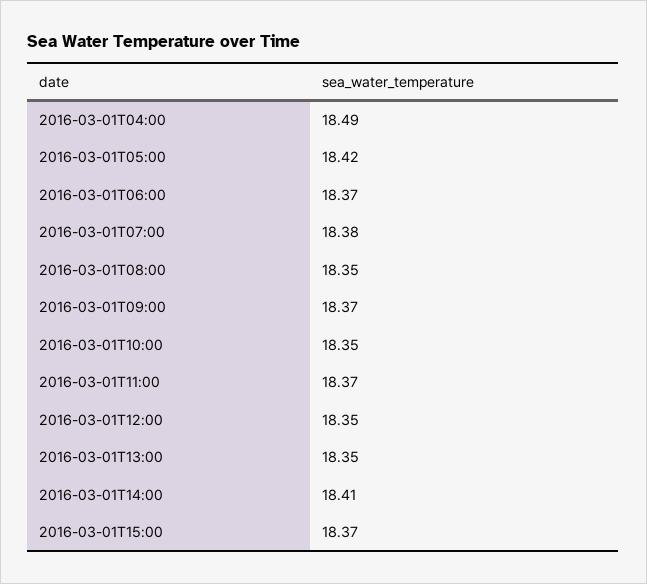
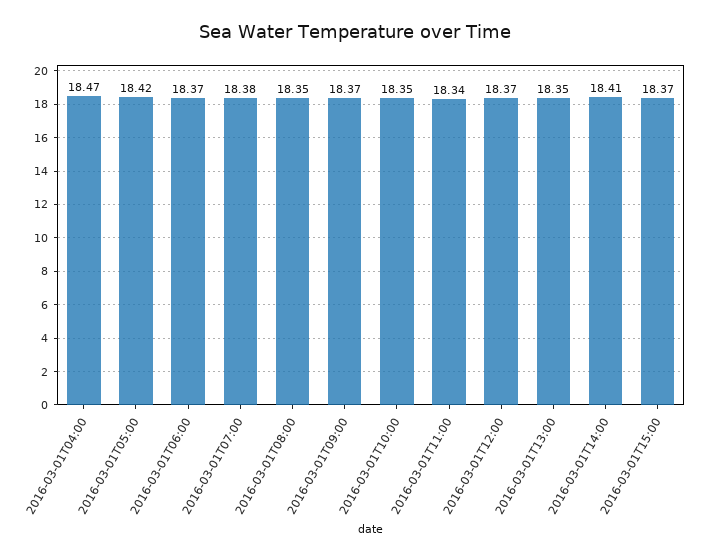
  {
-   "2016-03-01T04:00": 18.49,
+   "2016-03-01T04:00": 18.47,
    "2016-03-01T05:00": 18.42,
    "2016-03-01T06:00": 18.37,
    "2016-03-01T07:00": 18.38,
    "2016-03-01T08:00": 18.35,
    "2016-03-01T09:00": 18.37,
    "2016-03-01T10:00": 18.35,
-   "2016-03-01T11:00": 18.37,
+   "2016-03-01T11:00": 18.34,
-   "2016-03-01T12:00": 18.35,
+   "2016-03-01T12:00": 18.37,
    "2016-03-01T13:00": 18.35,
    "2016-03-01T14:00": 18.41,
    "2016-03-01T15:00": 18.37
  }

